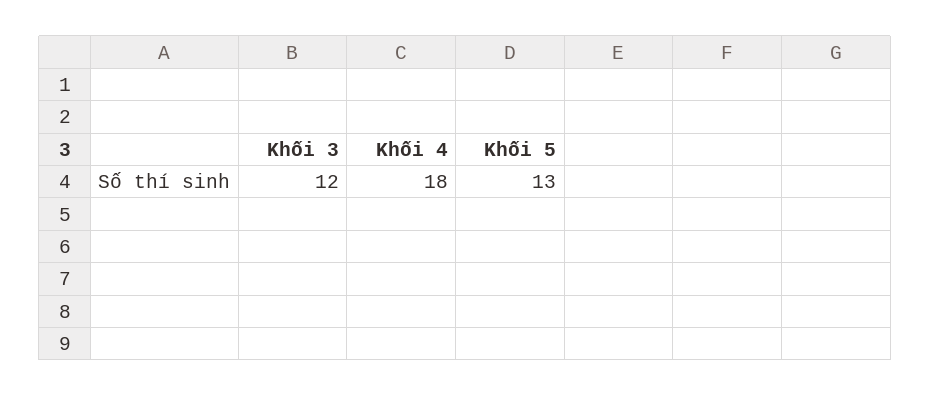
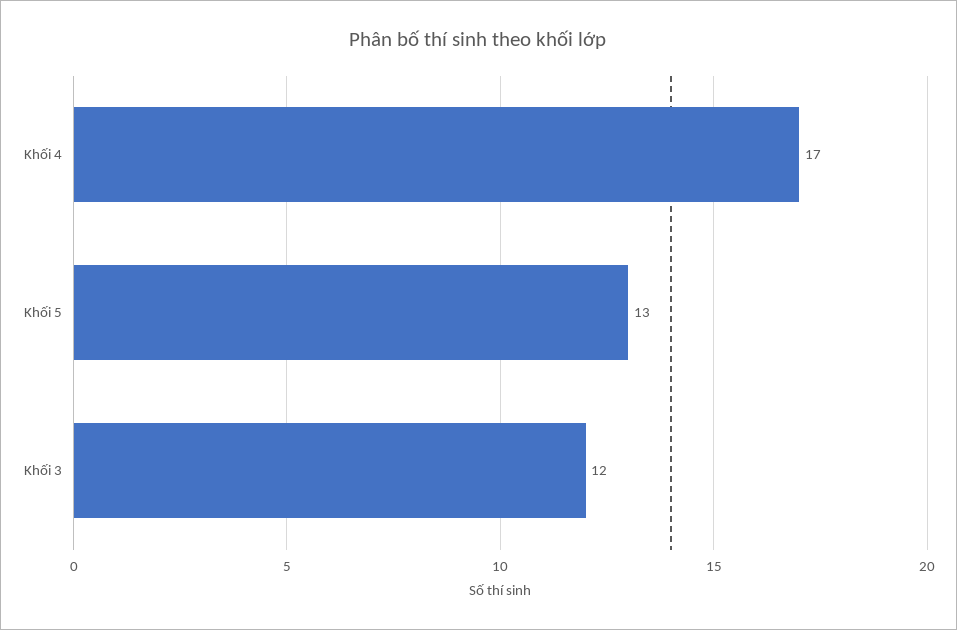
  {
    "Khối 3": 12,
-   "Khối 4": 18,
+   "Khối 4": 17,
    "Khối 5": 13
  }

